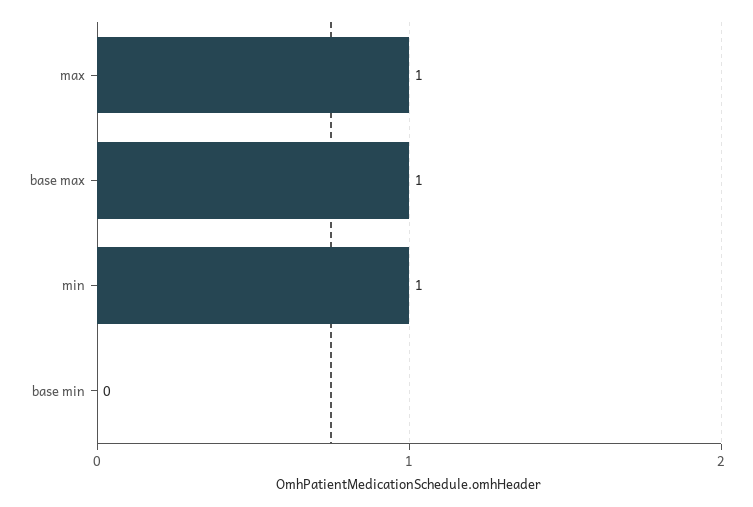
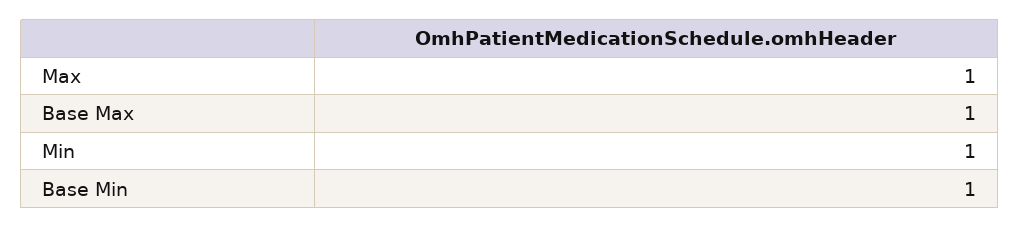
  {
    "max": 1,
    "base max": 1,
    "min": 1,
-   "base min": 0
+   "base min": 1
  }

